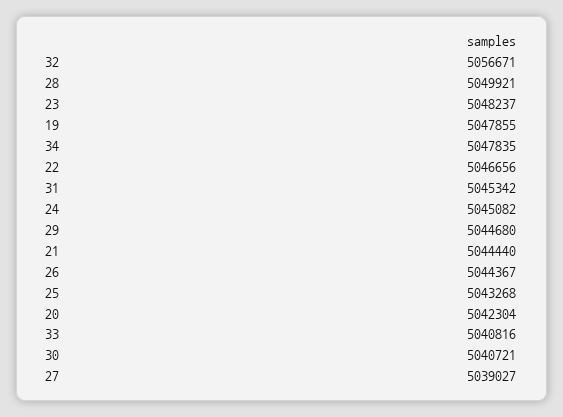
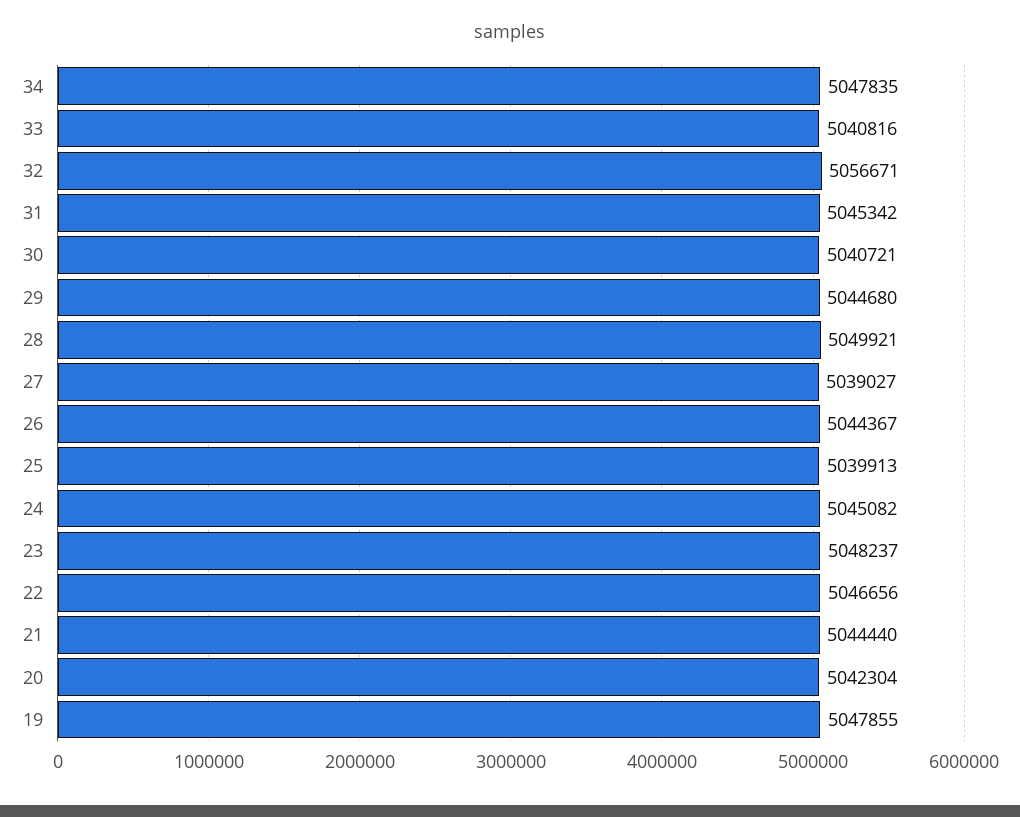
  {
    "32": 5056671,
    "28": 5049921,
    "23": 5048237,
    "19": 5047855,
    "34": 5047835,
    "22": 5046656,
    "31": 5045342,
    "24": 5045082,
    "29": 5044680,
    "21": 5044440,
    "26": 5044367,
-   "25": 5043268,
+   "25": 5039913,
    "20": 5042304,
    "33": 5040816,
    "30": 5040721,
    "27": 5039027
  }

